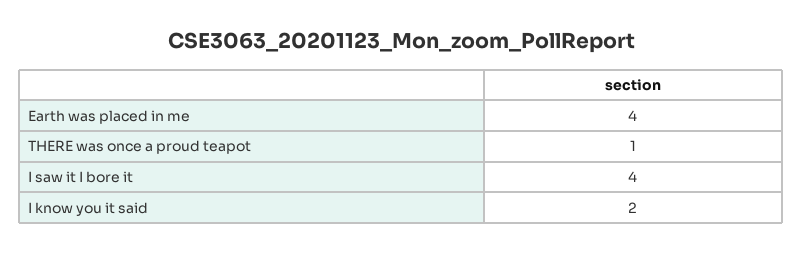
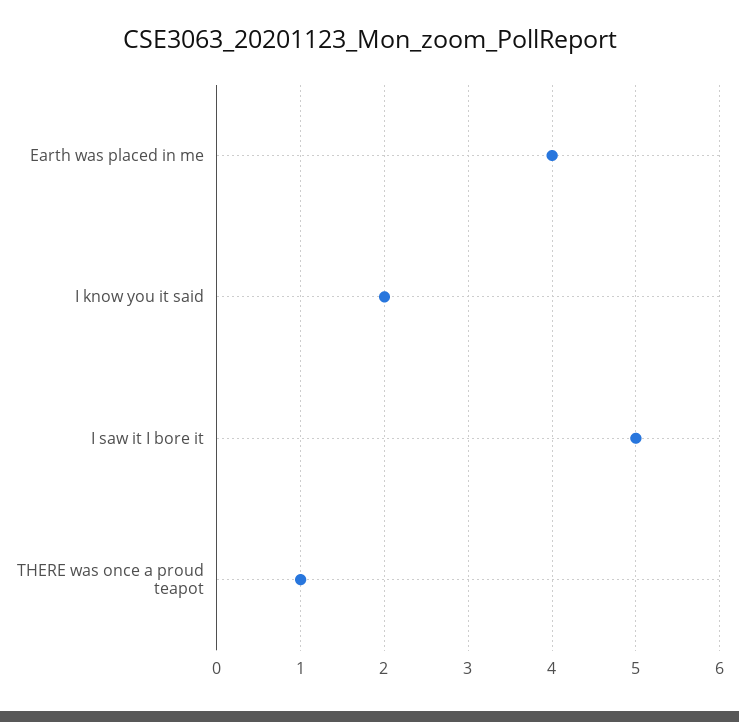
  {
    "Earth was placed in me": 4,
    "THERE was once a proud teapot": 1,
-   "I saw it I bore it": 4,
+   "I saw it I bore it": 5,
    "I know you it said": 2
  }

